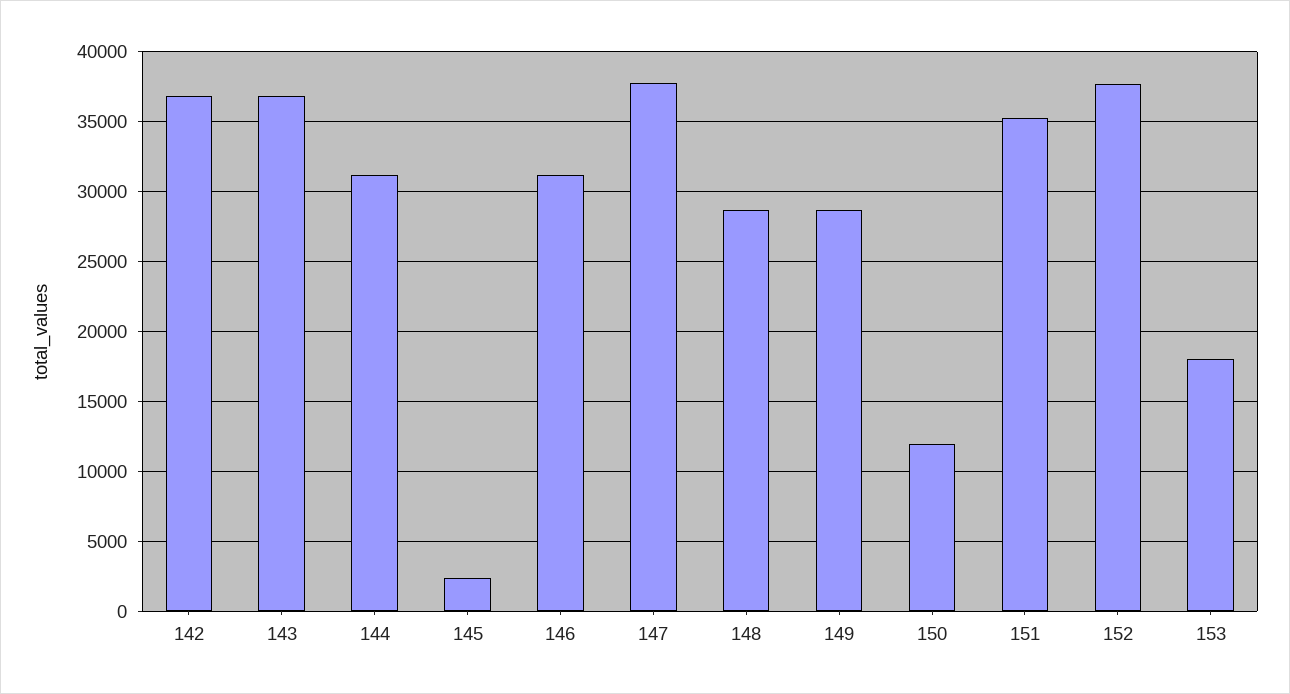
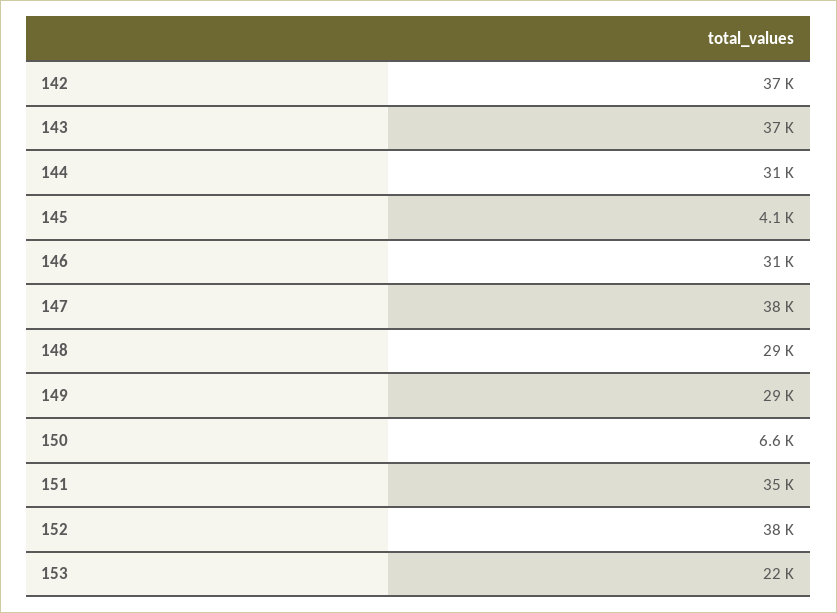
  {
    "142": 37000,
    "143": 37000,
    "144": 31000,
-   "145": 2500,
+   "145": 4100,
    "146": 31000,
    "147": 38000,
    "148": 29000,
    "149": 29000,
-   "150": 12000,
+   "150": 6600,
    "151": 35000,
    "152": 38000,
-   "153": 18000
+   "153": 22000
  }

